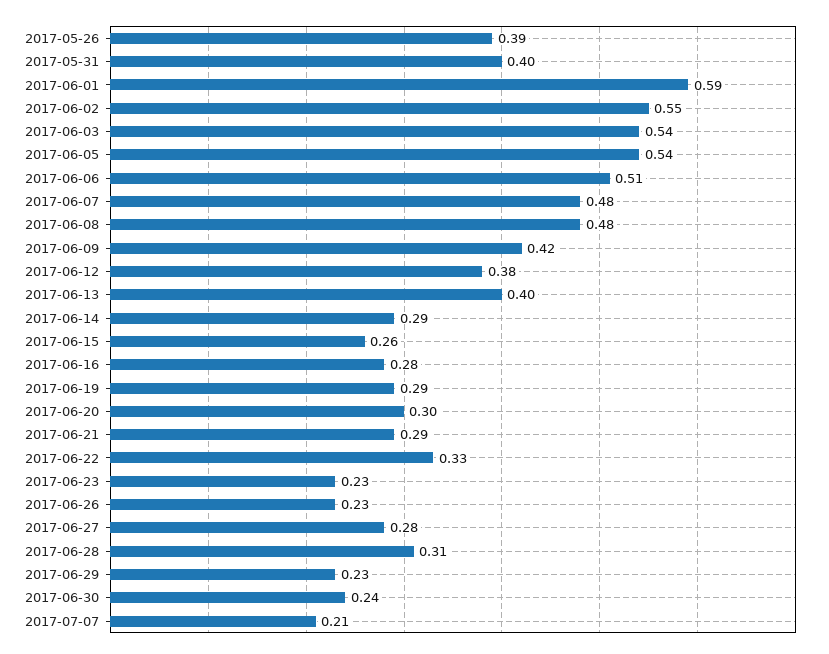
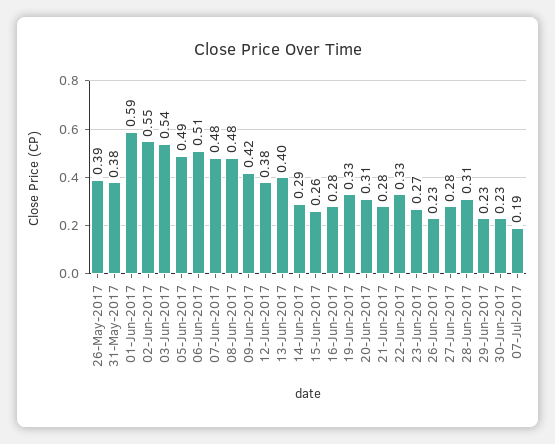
  {
    "2017-05-26": 0.39,
-   "2017-05-31": 0.4,
+   "2017-05-31": 0.38,
    "2017-06-01": 0.59,
    "2017-06-02": 0.55,
    "2017-06-03": 0.54,
-   "2017-06-05": 0.54,
+   "2017-06-05": 0.49,
    "2017-06-06": 0.51,
    "2017-06-07": 0.48,
    "2017-06-08": 0.48,
    "2017-06-09": 0.42,
    "2017-06-12": 0.38,
    "2017-06-13": 0.4,
    "2017-06-14": 0.29,
    "2017-06-15": 0.26,
    "2017-06-16": 0.28,
-   "2017-06-19": 0.29,
+   "2017-06-19": 0.33,
-   "2017-06-20": 0.3,
+   "2017-06-20": 0.31,
-   "2017-06-21": 0.29,
+   "2017-06-21": 0.28,
    "2017-06-22": 0.33,
-   "2017-06-23": 0.23,
+   "2017-06-23": 0.27,
    "2017-06-26": 0.23,
    "2017-06-27": 0.28,
    "2017-06-28": 0.31,
    "2017-06-29": 0.23,
-   "2017-06-30": 0.24,
+   "2017-06-30": 0.23,
-   "2017-07-07": 0.21
+   "2017-07-07": 0.19
  }

